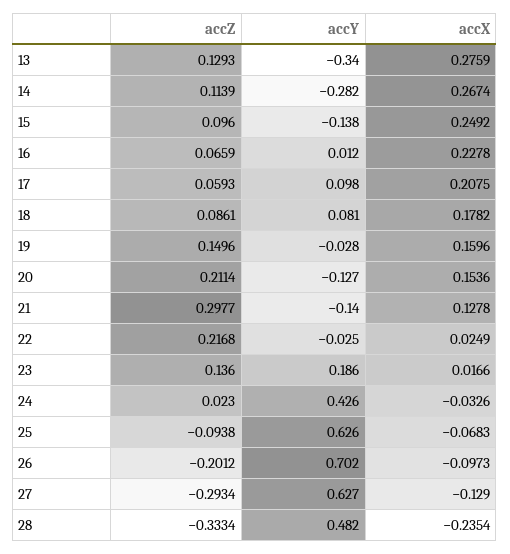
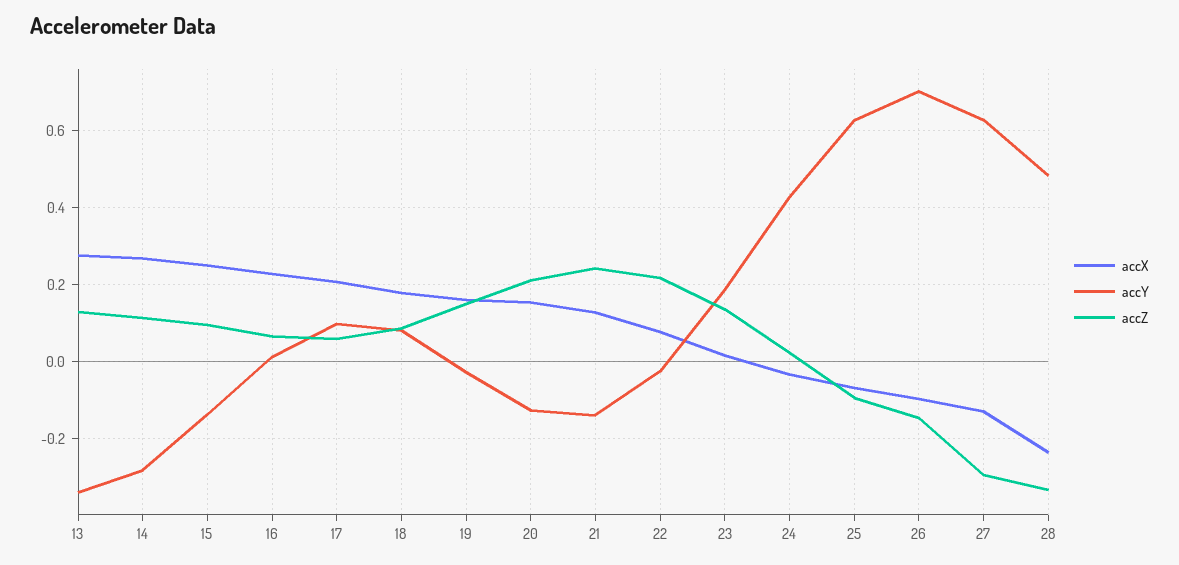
  {
    "accZ": {
      "13": 0.1293,
      "14": 0.1139,
      "15": 0.096,
      "16": 0.0659,
      "17": 0.0593,
      "18": 0.0861,
      "19": 0.1496,
      "20": 0.2114,
-     "21": 0.2977,
+     "21": 0.24,
      "22": 0.2168,
      "23": 0.136,
      "24": 0.023,
      "25": -0.0938,
-     "26": -0.2012,
+     "26": -0.14,
      "27": -0.2934,
      "28": -0.3334
    },
    "accY": {
      "13": -0.34,
      "14": -0.282,
      "15": -0.138,
      "16": 0.012,
      "17": 0.098,
      "18": 0.081,
      "19": -0.028,
      "20": -0.127,
      "21": -0.14,
      "22": -0.025,
      "23": 0.186,
      "24": 0.426,
      "25": 0.626,
      "26": 0.702,
      "27": 0.627,
      "28": 0.482
    },
    "accX": {
      "13": 0.2759,
      "14": 0.2674,
      "15": 0.2492,
      "16": 0.2278,
      "17": 0.2075,
      "18": 0.1782,
      "19": 0.1596,
      "20": 0.1536,
      "21": 0.1278,
-     "22": 0.0249,
+     "22": 0.08,
      "23": 0.0166,
      "24": -0.0326,
      "25": -0.0683,
      "26": -0.0973,
      "27": -0.129,
      "28": -0.2354
    }
  }

